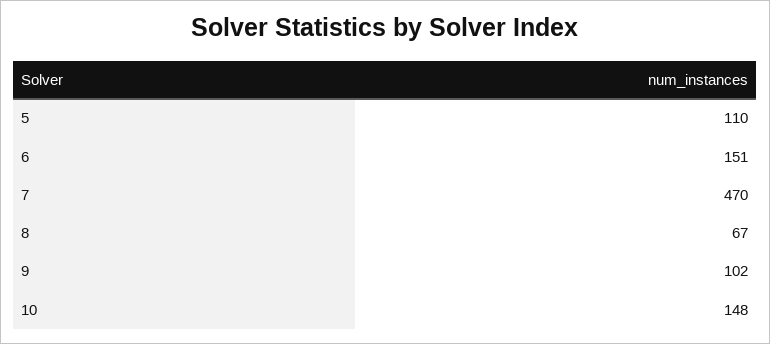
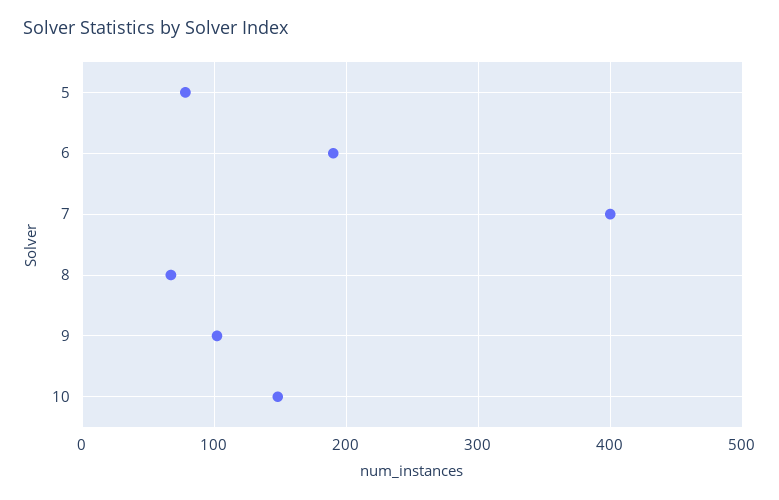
  {
-   "5": 110,
+   "5": 80,
-   "6": 151,
+   "6": 190,
-   "7": 470,
+   "7": 400,
    "8": 67,
    "9": 102,
    "10": 148
  }

